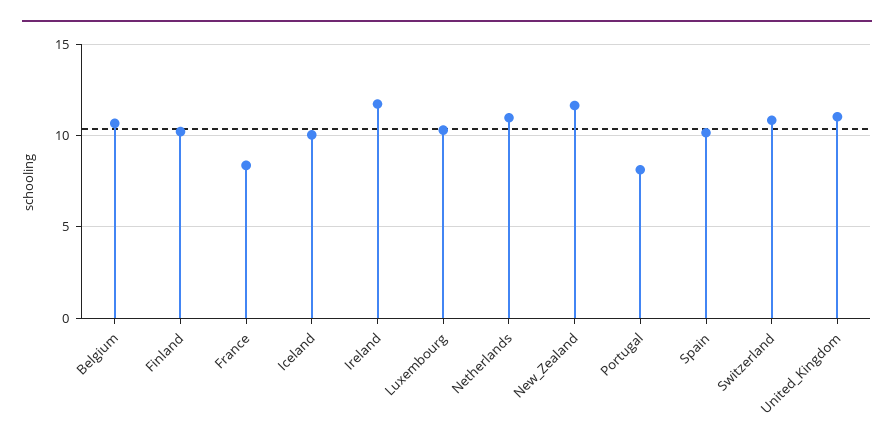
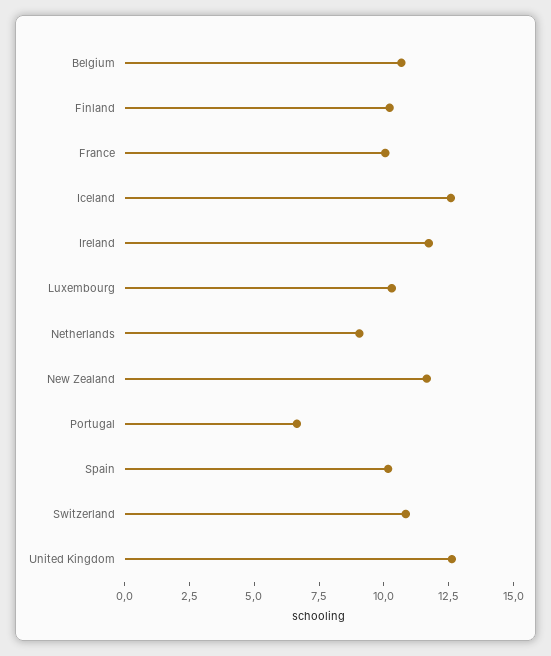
  {
    "Belgium": 10.5,
    "Finland": 10,
-   "France": 8.5,
+   "France": 10,
-   "Iceland": 10,
+   "Iceland": 12.5,
    "Ireland": 11.5,
    "Luxembourg": 10.5,
-   "Netherlands": 11,
+   "Netherlands": 9,
    "New_Zealand": 11.5,
-   "Portugal": 8,
+   "Portugal": 6.5,
    "Spain": 10,
    "Switzerland": 11,
-   "United_Kingdom": 11
+   "United_Kingdom": 12.5
  }

